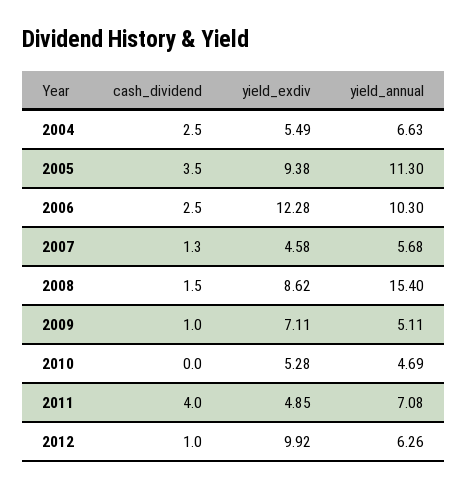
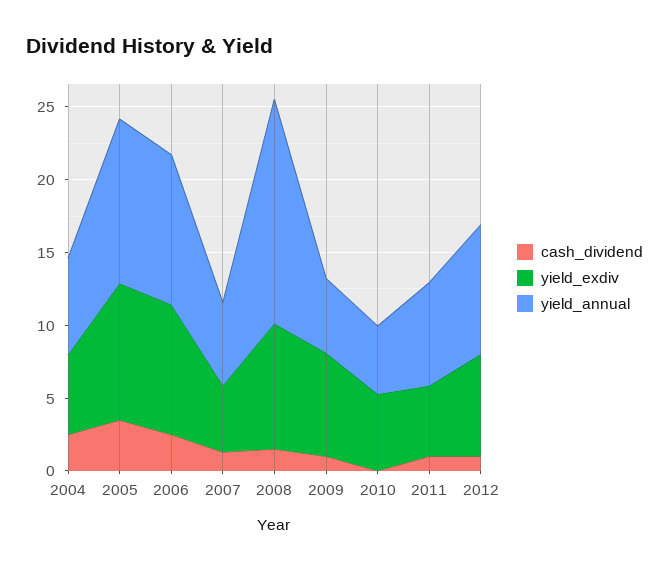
  {
    "cash_dividend": {
      "2004": 2.5,
      "2005": 3.5,
      "2006": 2.5,
      "2007": 1.3,
      "2008": 1.5,
      "2009": 1,
      "2010": 0,
-     "2011": 4,
+     "2011": 1,
      "2012": 1
    },
    "yield_exdiv": {
      "2004": 5.49,
      "2005": 9.38,
-     "2006": 12.28,
+     "2006": 9,
      "2007": 4.58,
      "2008": 8.62,
      "2009": 7.11,
      "2010": 5.28,
      "2011": 4.85,
-     "2012": 9.92
+     "2012": 7
    },
    "yield_annual": {
      "2004": 6.63,
      "2005": 11.3,
      "2006": 10.3,
      "2007": 5.68,
      "2008": 15.4,
      "2009": 5.11,
      "2010": 4.69,
      "2011": 7.08,
-     "2012": 6.26
+     "2012": 9
    }
  }

